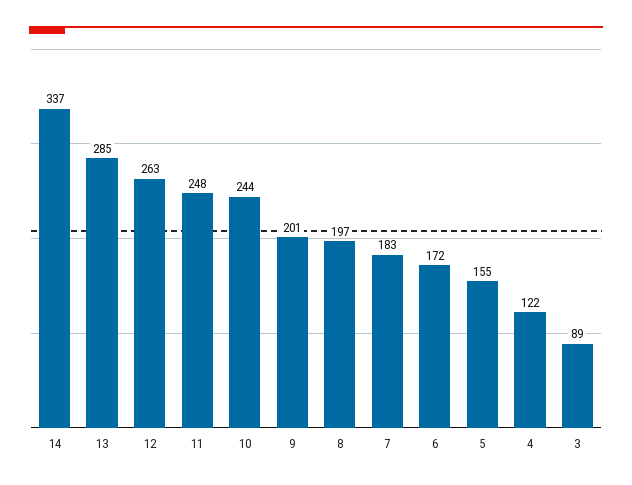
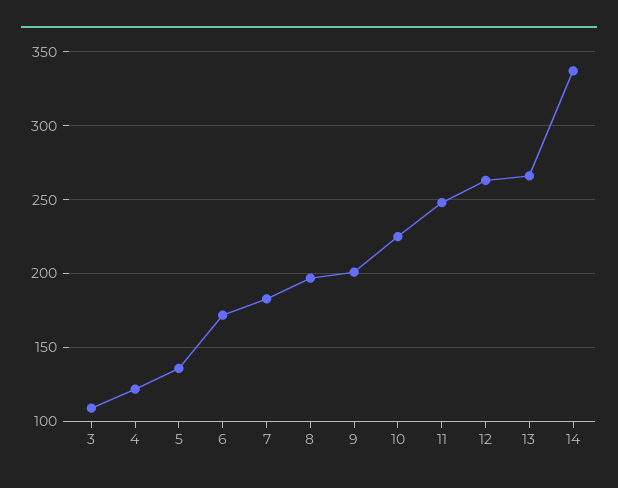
  {
    "14": 337,
-   "13": 285,
+   "13": 265,
    "12": 263,
    "11": 248,
-   "10": 244,
+   "10": 225,
    "9": 201,
    "8": 197,
    "7": 183,
    "6": 172,
-   "5": 155,
+   "5": 135,
    "4": 122,
-   "3": 89
+   "3": 110
  }

